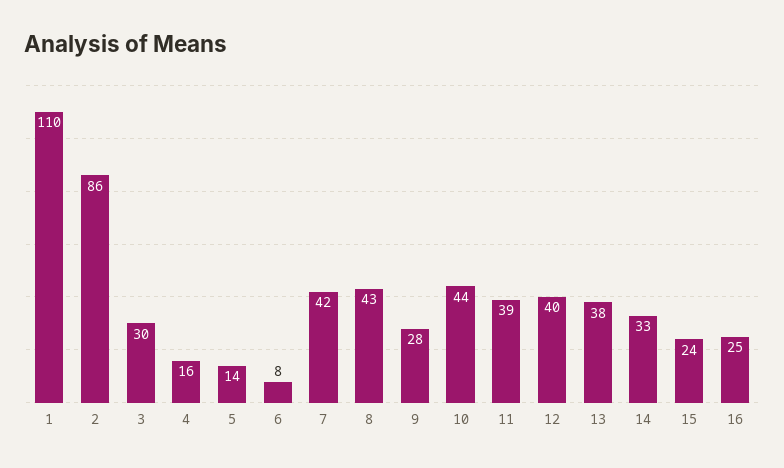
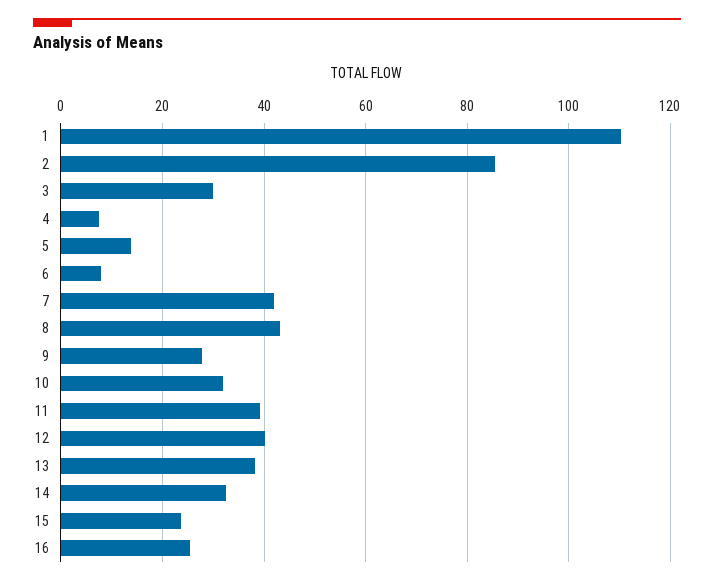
  {
    "1": 110,
    "2": 86,
    "3": 30,
-   "4": 16,
+   "4": 8,
    "5": 14,
    "6": 8,
    "7": 42,
    "8": 43,
    "9": 28,
-   "10": 44,
+   "10": 32,
    "11": 39,
    "12": 40,
    "13": 38,
    "14": 33,
    "15": 24,
    "16": 25
  }

